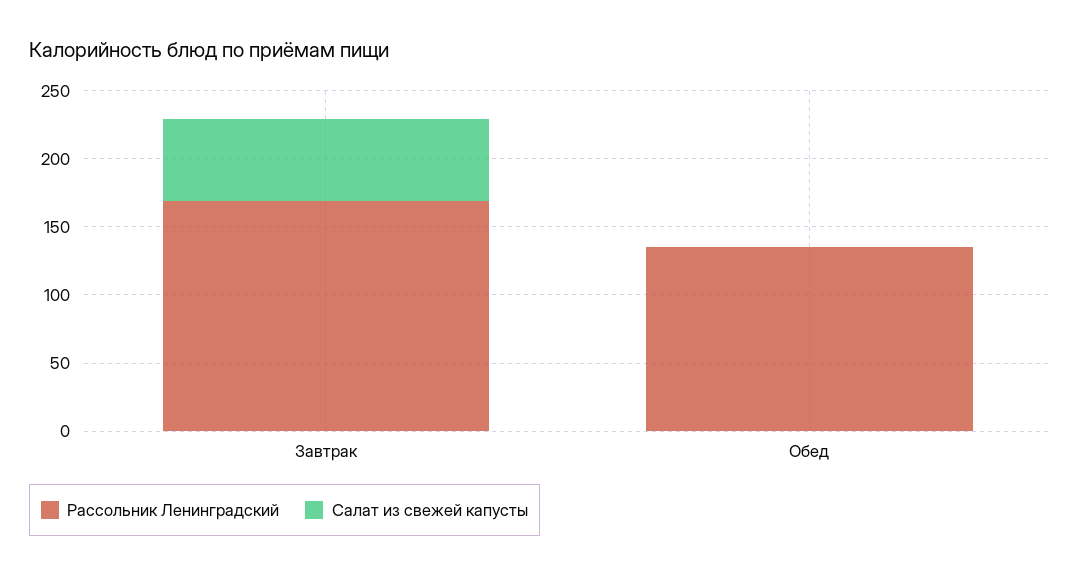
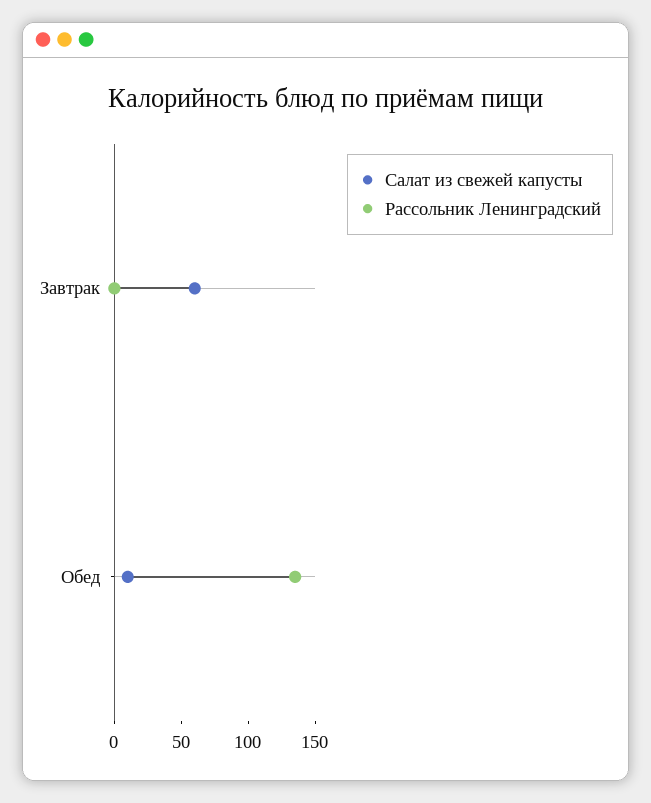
  {
    "Рассольник Ленинградский": {
-     "Завтрак": 170,
+     "Завтрак": 0,
      "Обед": 140
    },
    "Салат из свежей капусты": {
      "Завтрак": 60,
-     "Обед": 0
+     "Обед": 10
    }
  }

